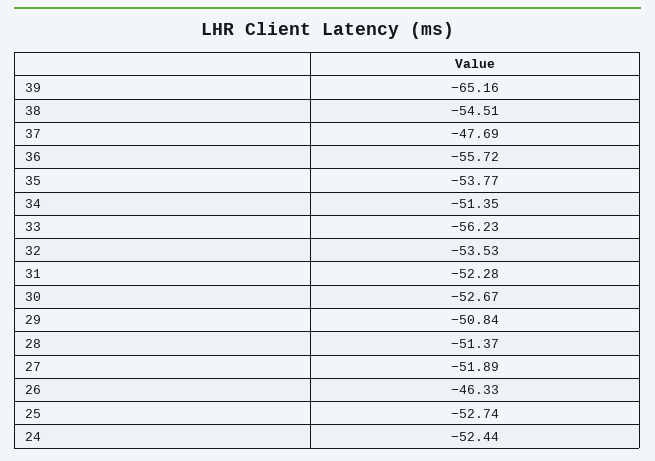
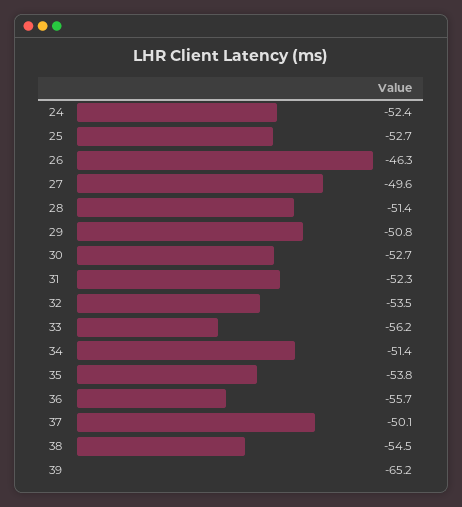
  {
    "39": -65.16,
    "38": -54.51,
-   "37": -47.69,
+   "37": -50.1,
    "36": -55.72,
    "35": -53.77,
    "34": -51.35,
    "33": -56.23,
    "32": -53.53,
    "31": -52.28,
    "30": -52.67,
    "29": -50.84,
    "28": -51.37,
-   "27": -51.89,
+   "27": -49.6,
    "26": -46.33,
    "25": -52.74,
    "24": -52.44
  }

